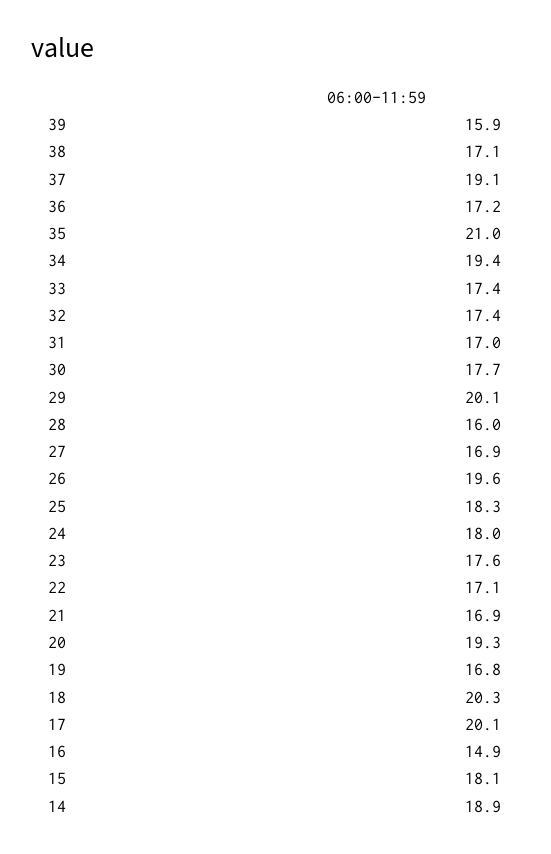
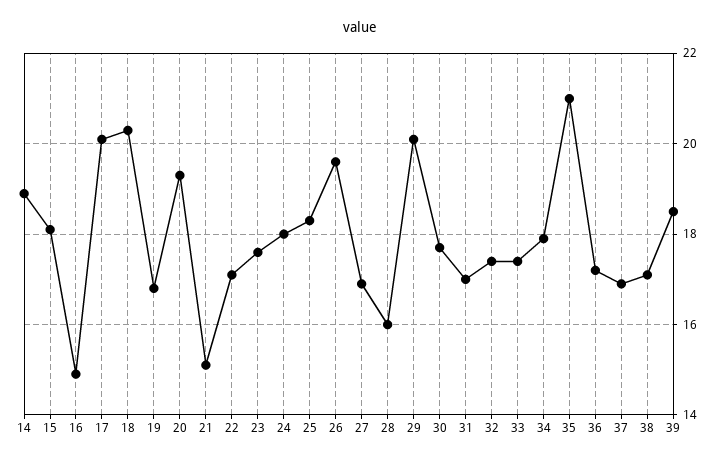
  {
-   "39": 15.9,
+   "39": 18.5,
    "38": 17.1,
-   "37": 19.1,
+   "37": 17,
    "36": 17.2,
    "35": 21,
-   "34": 19.4,
+   "34": 18,
    "33": 17.4,
    "32": 17.4,
    "31": 17,
    "30": 17.7,
    "29": 20.1,
    "28": 16,
    "27": 16.9,
    "26": 19.6,
    "25": 18.3,
    "24": 18,
    "23": 17.6,
    "22": 17.1,
-   "21": 16.9,
+   "21": 15,
    "20": 19.3,
    "19": 16.8,
    "18": 20.3,
    "17": 20.1,
    "16": 14.9,
    "15": 18.1,
    "14": 18.9
  }

